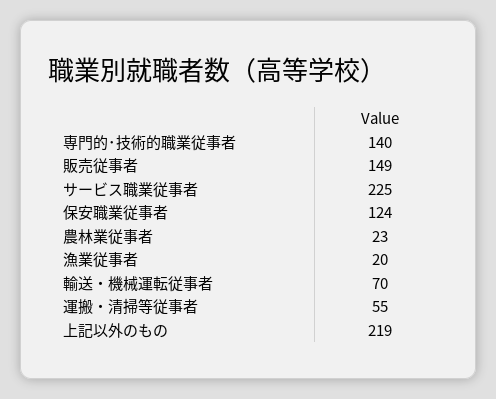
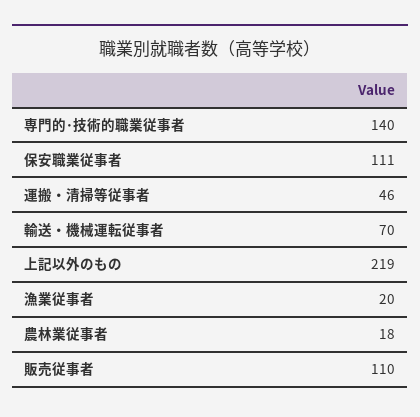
  {
    "専門的･技術的職業従事者": 140,
-   "販売従事者": 149,
+   "販売従事者": 110,
-   "サービス職業従事者": 225,
-   "保安職業従事者": 124,
+   "保安職業従事者": 111,
-   "農林業従事者": 23,
+   "農林業従事者": 18,
    "漁業従事者": 20,
    "輸送・機械運転従事者": 70,
-   "運搬・清掃等従事者": 55,
+   "運搬・清掃等従事者": 46,
    "上記以外のもの": 219
  }

